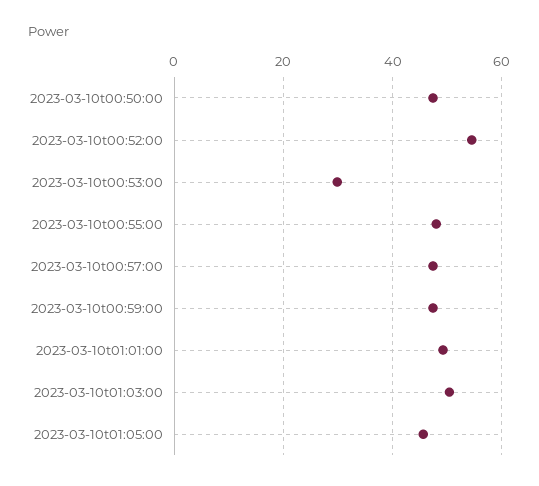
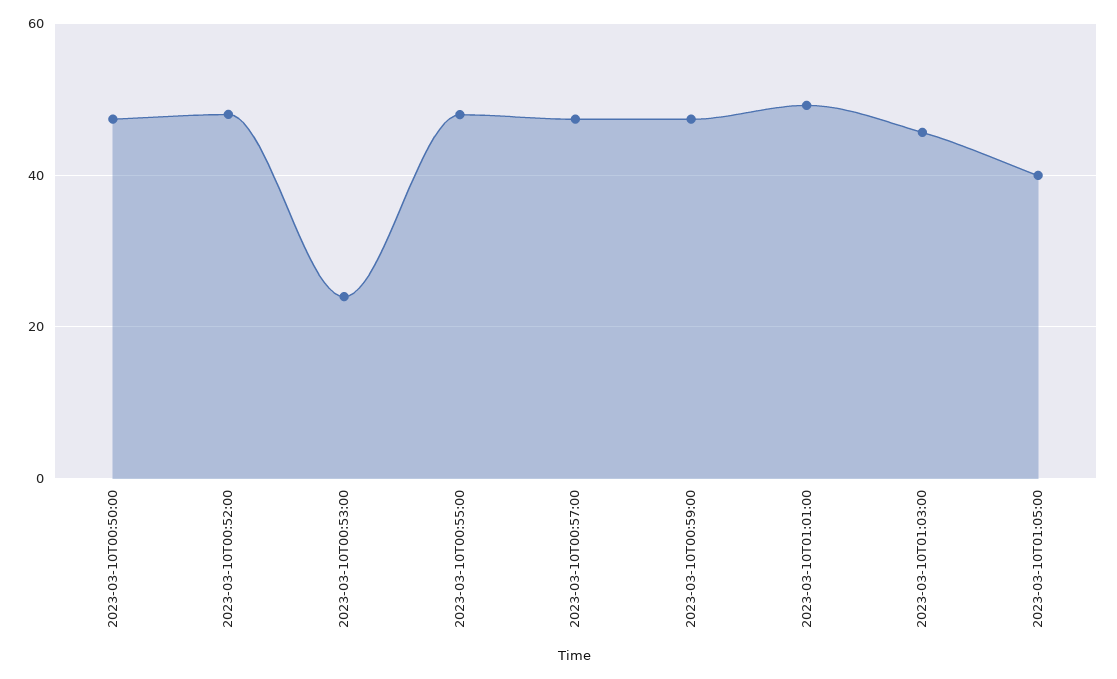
  {
    "2023-03-10t00:50:00": 48,
-   "2023-03-10t00:52:00": 54,
+   "2023-03-10t00:52:00": 48,
-   "2023-03-10t00:53:00": 30,
+   "2023-03-10t00:53:00": 24,
    "2023-03-10t00:55:00": 48,
    "2023-03-10t00:57:00": 48,
    "2023-03-10t00:59:00": 48,
    "2023-03-10t01:01:00": 50,
-   "2023-03-10t01:03:00": 50,
+   "2023-03-10t01:03:00": 46,
-   "2023-03-10t01:05:00": 46
+   "2023-03-10t01:05:00": 40
  }

